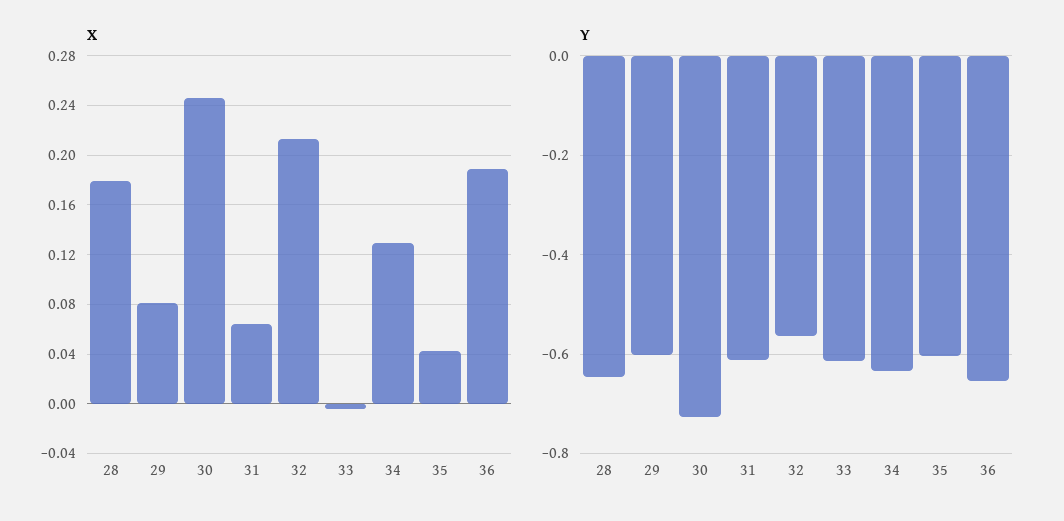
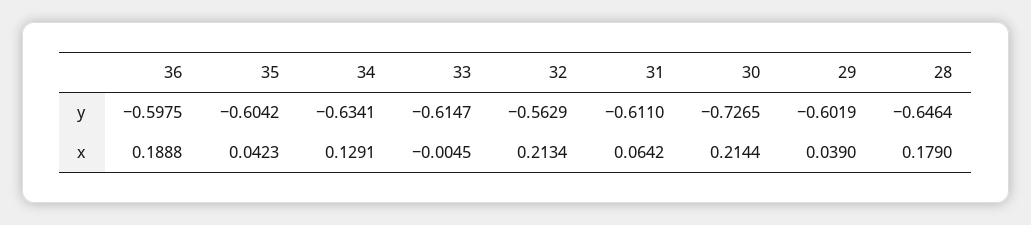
  {
    "X": {
      "28": 0.179,
-     "29": 0.08,
+     "29": 0.039,
-     "30": 0.245,
+     "30": 0.2144,
      "31": 0.0642,
      "32": 0.2134,
      "33": -0.0045,
      "34": 0.1291,
      "35": 0.0423,
      "36": 0.1888
    },
    "Y": {
      "28": -0.6464,
      "29": -0.6019,
      "30": -0.7265,
      "31": -0.611,
      "32": -0.5629,
      "33": -0.6147,
      "34": -0.6341,
      "35": -0.6042,
-     "36": -0.66
+     "36": -0.5975
    }
  }

